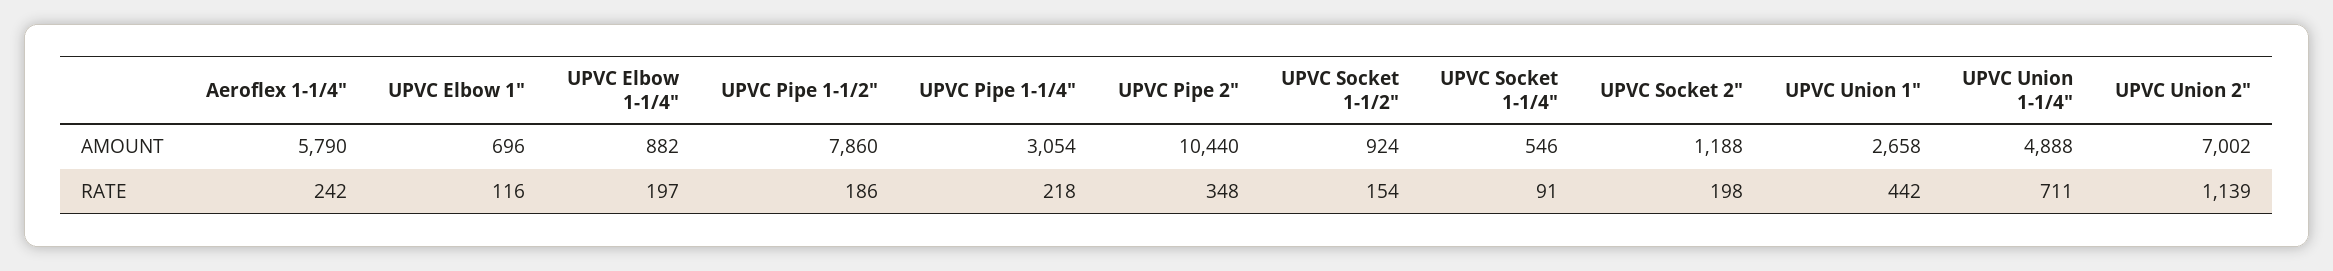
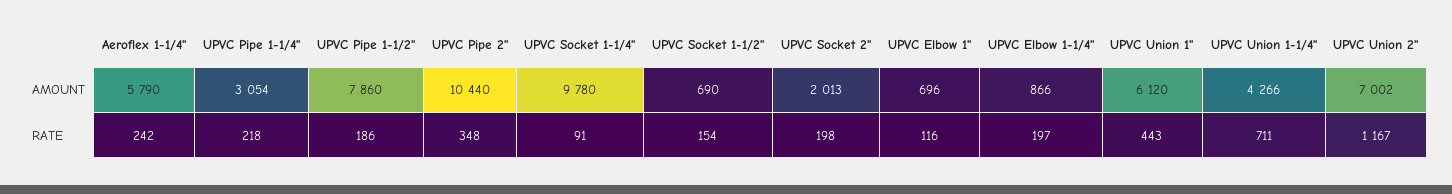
  {
    "Aeroflex 1-1/4\"": {
      "AMOUNT": 5790,
      "RATE": 242
    },
    "UPVC Elbow 1\"": {
      "AMOUNT": 696,
      "RATE": 116
    },
    "UPVC Elbow 1-1/4\"": {
-     "AMOUNT": 882,
+     "AMOUNT": 866,
      "RATE": 197
    },
    "UPVC Pipe 1-1/2\"": {
      "AMOUNT": 7860,
      "RATE": 186
    },
    "UPVC Pipe 1-1/4\"": {
      "AMOUNT": 3054,
      "RATE": 218
    },
    "UPVC Pipe 2\"": {
      "AMOUNT": 10440,
      "RATE": 348
    },
    "UPVC Socket 1-1/2\"": {
-     "AMOUNT": 924,
+     "AMOUNT": 690,
      "RATE": 154
    },
    "UPVC Socket 1-1/4\"": {
-     "AMOUNT": 546,
+     "AMOUNT": 9780,
      "RATE": 91
    },
    "UPVC Socket 2\"": {
-     "AMOUNT": 1188,
+     "AMOUNT": 2013,
      "RATE": 198
    },
    "UPVC Union 1\"": {
-     "AMOUNT": 2658,
+     "AMOUNT": 6120,
-     "RATE": 442
+     "RATE": 443
    },
    "UPVC Union 1-1/4\"": {
-     "AMOUNT": 4888,
+     "AMOUNT": 4266,
      "RATE": 711
    },
    "UPVC Union 2\"": {
      "AMOUNT": 7002,
-     "RATE": 1139
+     "RATE": 1167
    }
  }

